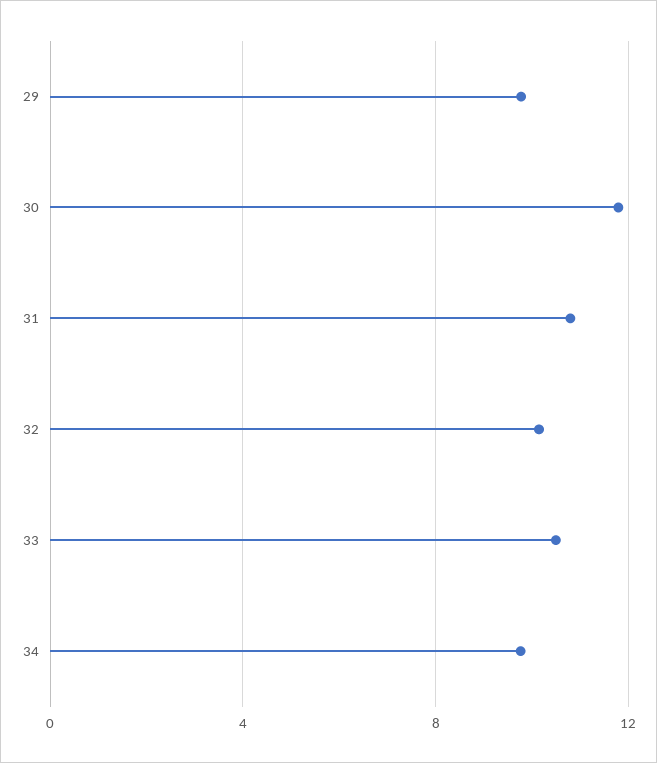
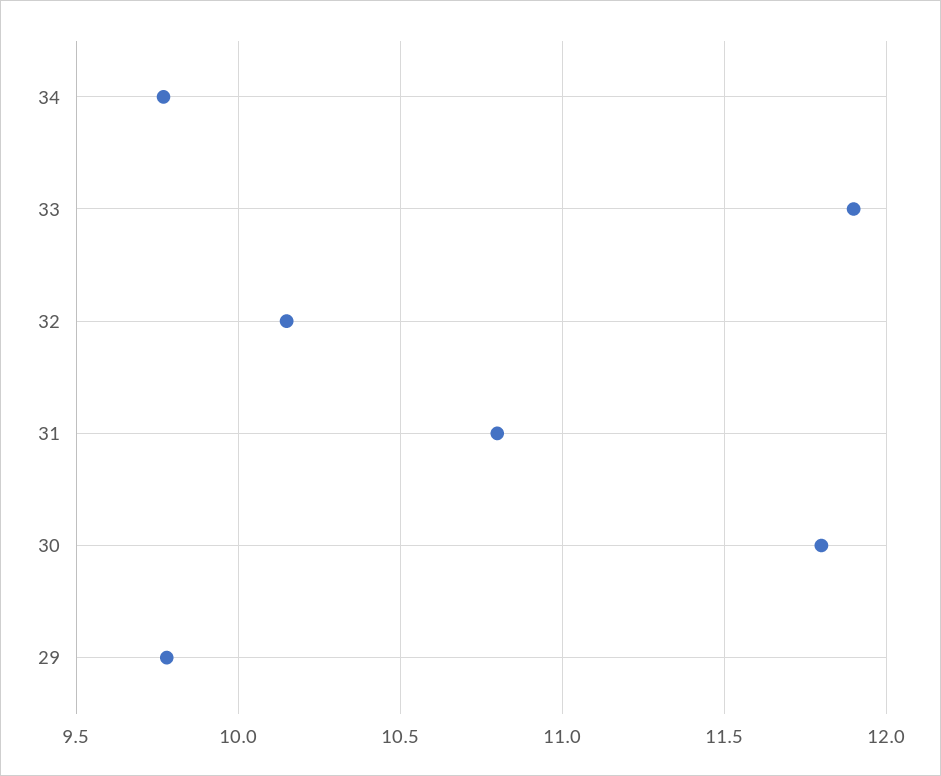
  {
    "29": 9.8,
    "30": 11.8,
    "31": 10.8,
    "32": 10.15,
-   "33": 10.5,
+   "33": 11.9,
    "34": 9.75
  }

